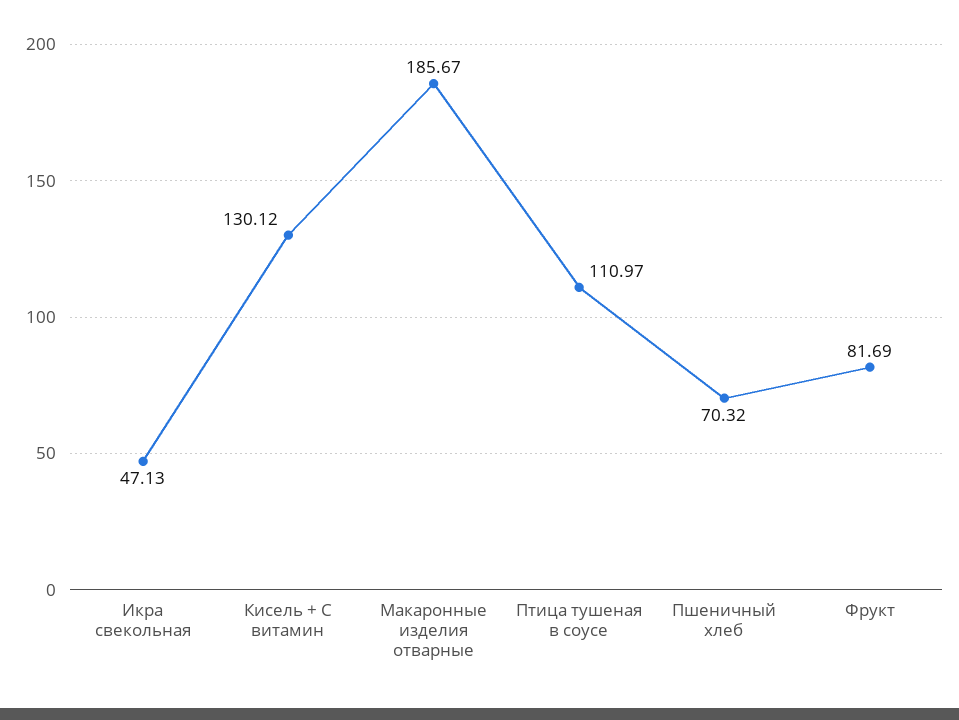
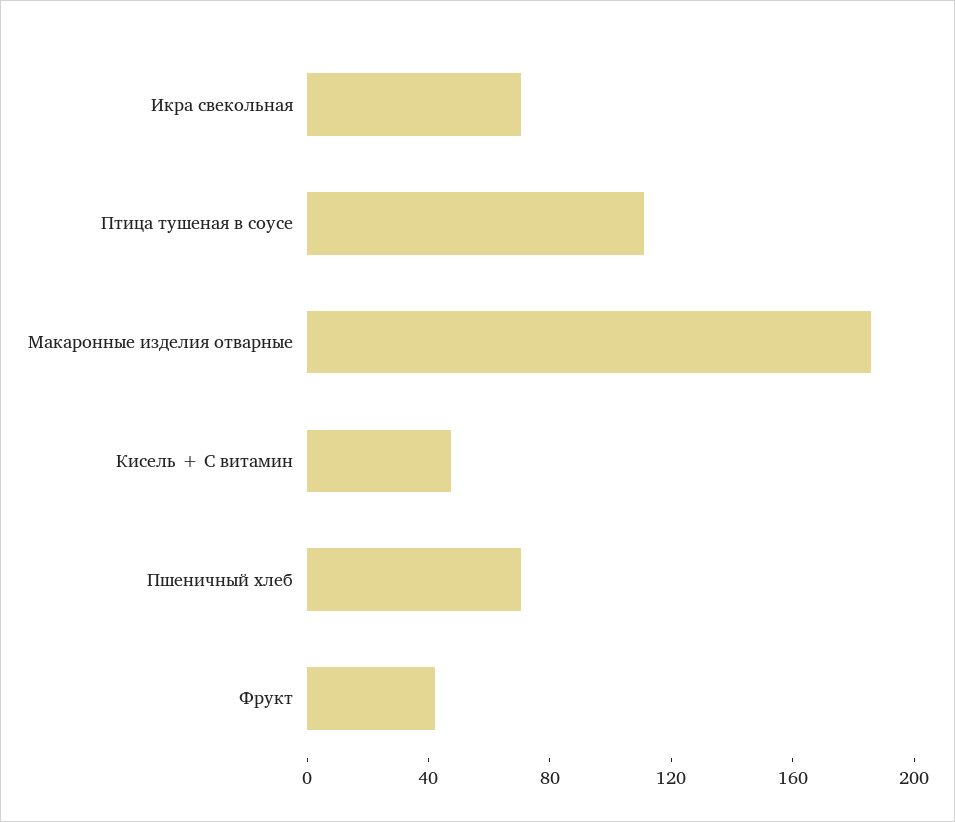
  {
-   "Икра свекольная": 47.13,
+   "Икра свекольная": 70,
-   "Кисель + С витамин": 130.12,
+   "Кисель + С витамин": 50,
    "Макаронные изделия отварные": 185.67,
    "Птица тушеная в соусе": 110.97,
    "Пшеничный хлеб": 70.32,
-   "Фрукт": 81.69
+   "Фрукт": 40
  }

